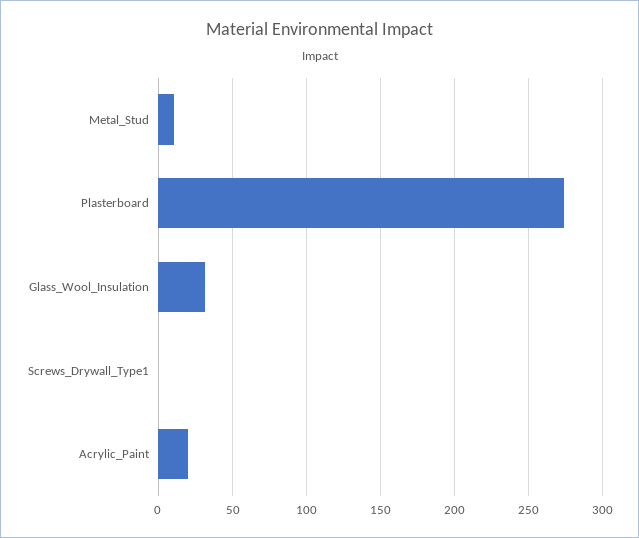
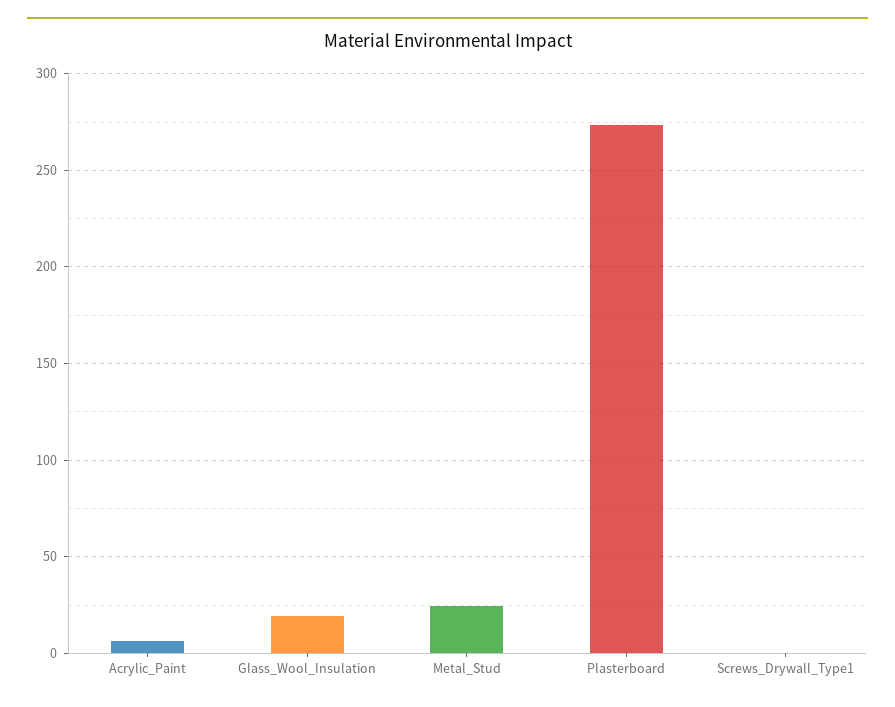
  {
-   "Metal_Stud": 10,
+   "Metal_Stud": 25,
    "Plasterboard": 275,
-   "Glass_Wool_Insulation": 30,
+   "Glass_Wool_Insulation": 20,
    "Screws_Drywall_Type1": 0,
-   "Acrylic_Paint": 20
+   "Acrylic_Paint": 5
  }

